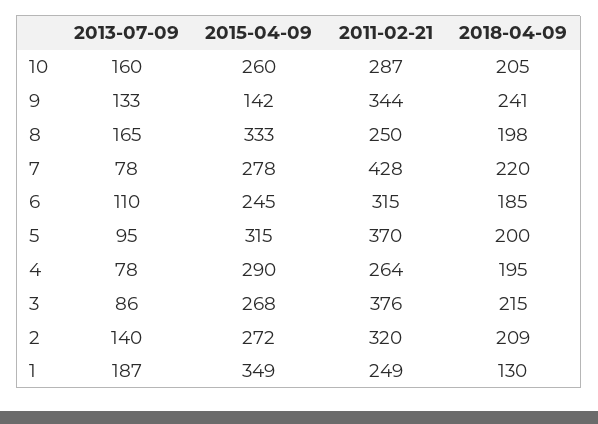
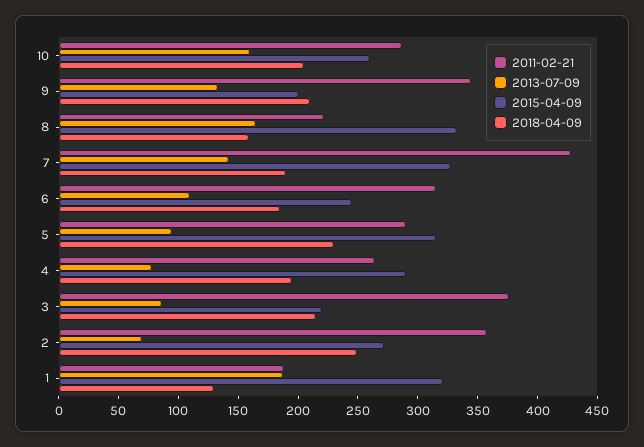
  {
    "2013-07-09": {
      "10": 160,
      "9": 133,
      "8": 165,
-     "7": 78,
+     "7": 140,
      "6": 110,
      "5": 95,
      "4": 78,
      "3": 86,
-     "2": 140,
+     "2": 70,
      "1": 187
    },
    "2015-04-09": {
      "10": 260,
-     "9": 142,
+     "9": 200,
      "8": 333,
-     "7": 278,
+     "7": 330,
      "6": 245,
      "5": 315,
      "4": 290,
-     "3": 268,
+     "3": 220,
      "2": 272,
-     "1": 349
+     "1": 320
    },
    "2011-02-21": {
      "10": 287,
      "9": 344,
-     "8": 250,
+     "8": 220,
      "7": 428,
      "6": 315,
-     "5": 370,
+     "5": 290,
      "4": 264,
      "3": 376,
-     "2": 320,
+     "2": 360,
-     "1": 249
+     "1": 190
    },
    "2018-04-09": {
      "10": 205,
-     "9": 241,
+     "9": 210,
-     "8": 198,
+     "8": 160,
-     "7": 220,
+     "7": 190,
      "6": 185,
-     "5": 200,
+     "5": 230,
      "4": 195,
      "3": 215,
-     "2": 209,
+     "2": 250,
      "1": 130
    }
  }

